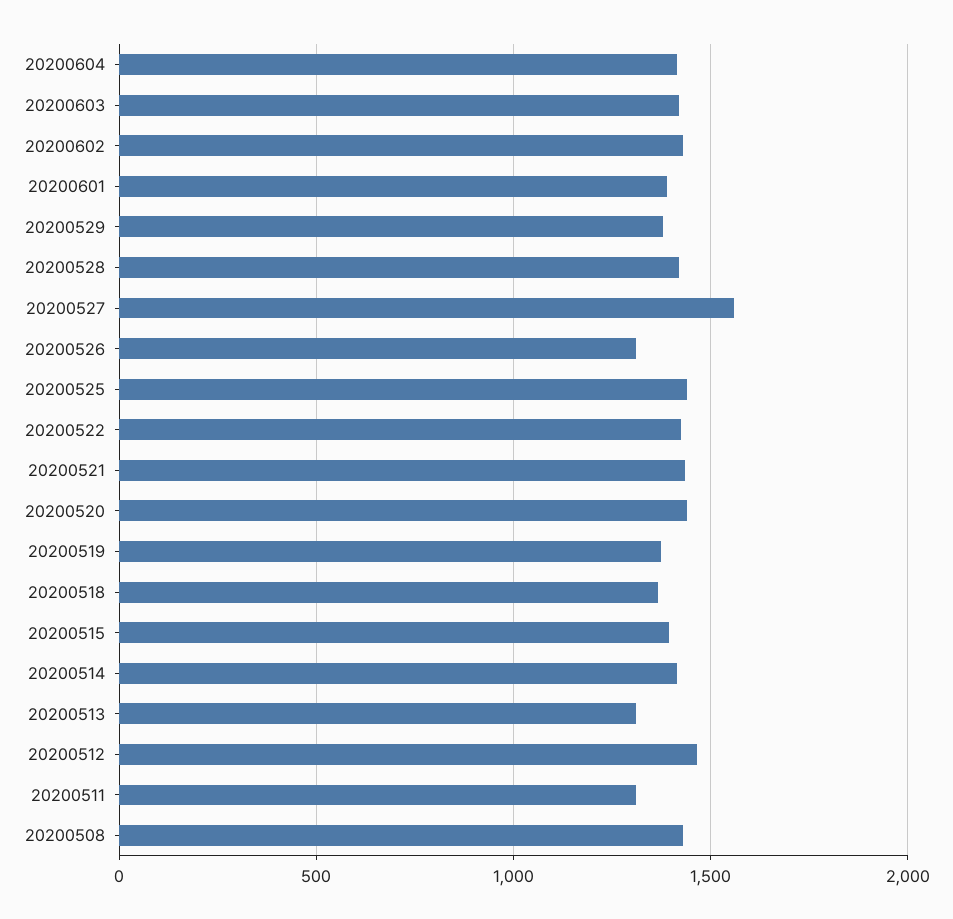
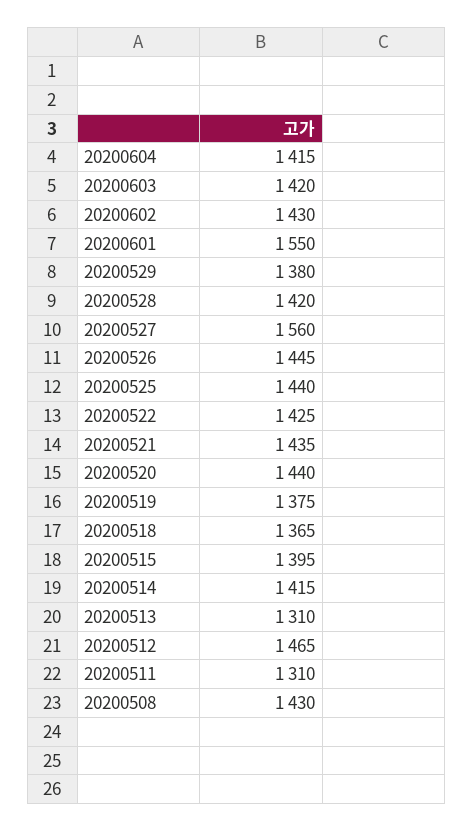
  {
    "20200604": 1415,
    "20200603": 1420,
    "20200602": 1430,
-   "20200601": 1400,
+   "20200601": 1550,
    "20200529": 1380,
    "20200528": 1420,
    "20200527": 1560,
-   "20200526": 1300,
+   "20200526": 1445,
    "20200525": 1440,
    "20200522": 1425,
    "20200521": 1435,
    "20200520": 1440,
    "20200519": 1375,
    "20200518": 1365,
    "20200515": 1395,
    "20200514": 1415,
    "20200513": 1310,
    "20200512": 1465,
    "20200511": 1310,
    "20200508": 1430
  }

